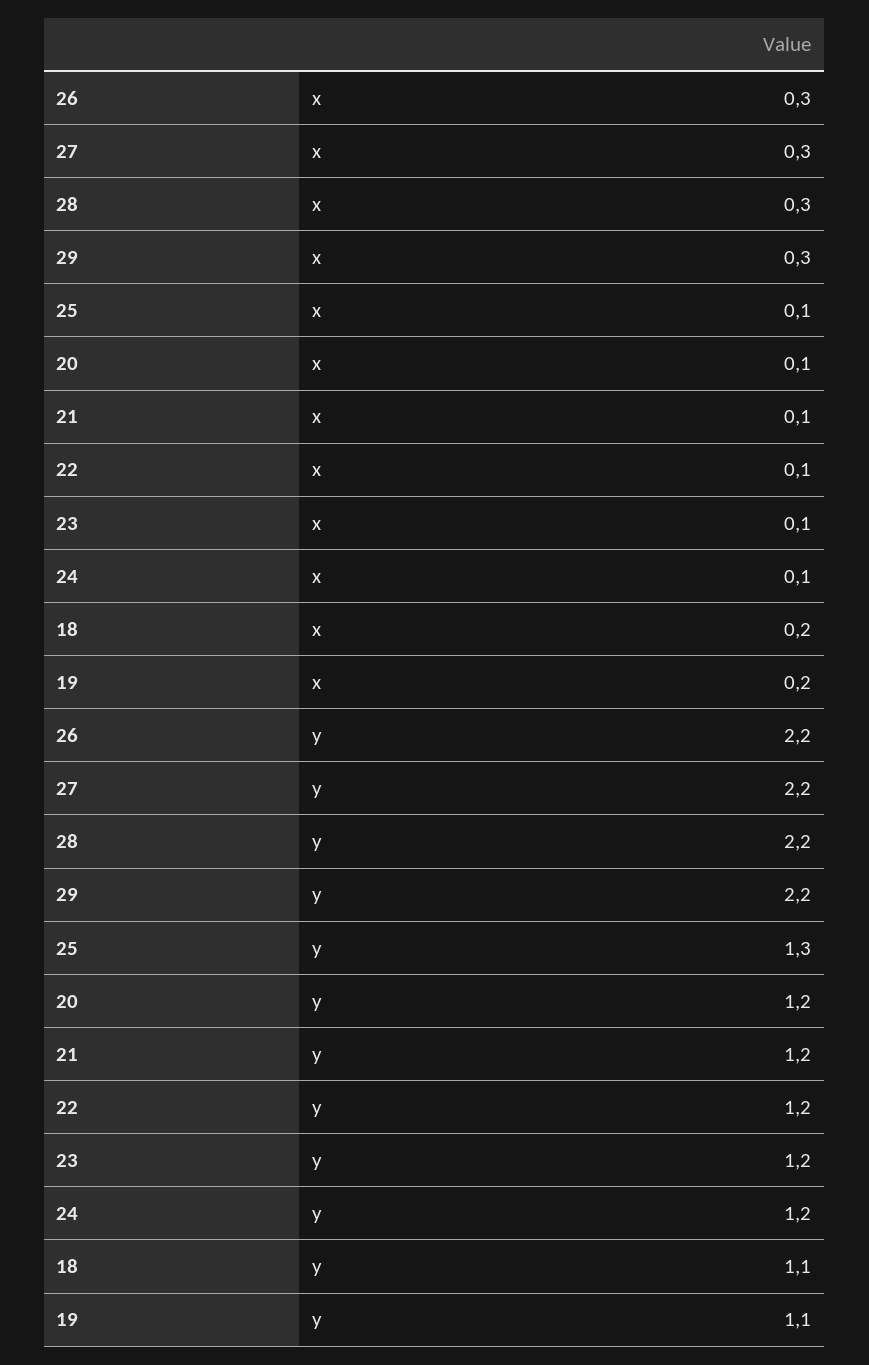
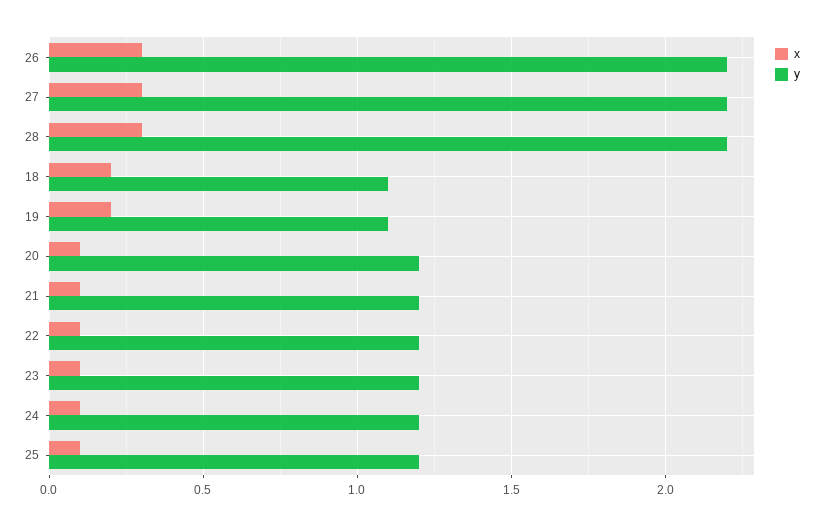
  {
    "x": {
      "26": 0.3,
      "27": 0.3,
      "28": 0.3,
-     "29": 0.3,
      "25": 0.1,
      "20": 0.1,
      "21": 0.1,
      "22": 0.1,
      "23": 0.1,
      "24": 0.1,
      "18": 0.2,
      "19": 0.2
    },
    "y": {
      "26": 2.2,
      "27": 2.2,
      "28": 2.2,
-     "29": 2.2,
-     "25": 1.3,
+     "25": 1.2,
      "20": 1.2,
      "21": 1.2,
      "22": 1.2,
      "23": 1.2,
      "24": 1.2,
      "18": 1.1,
      "19": 1.1
    }
  }

